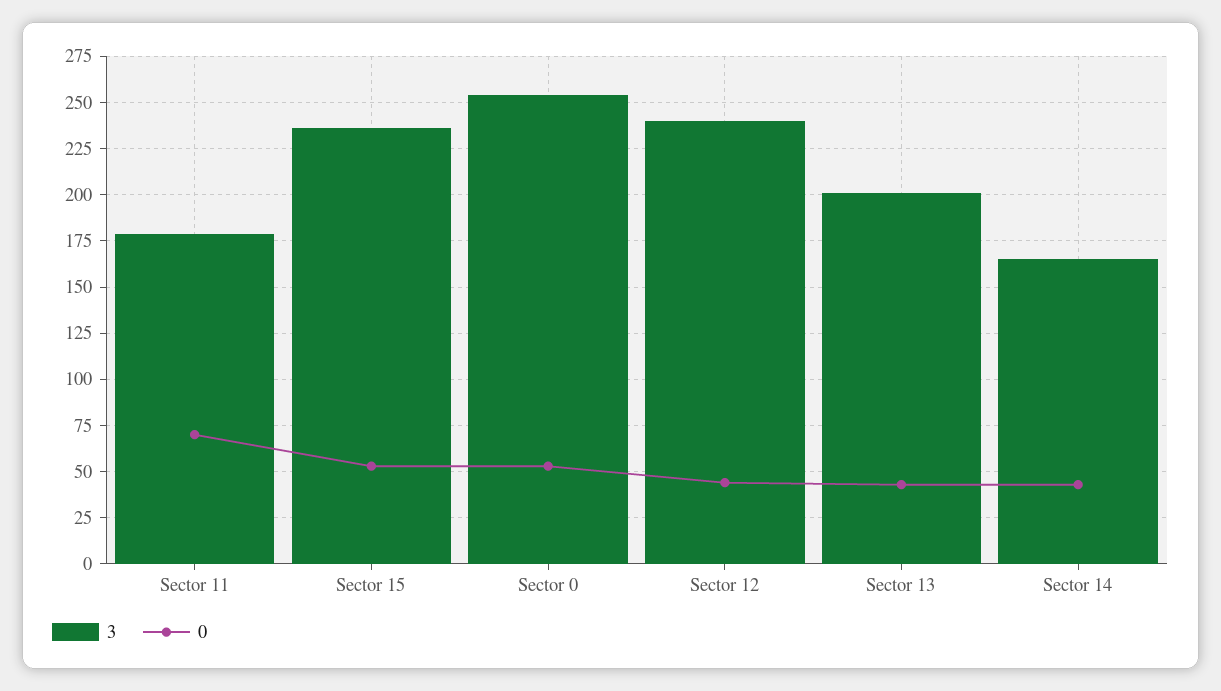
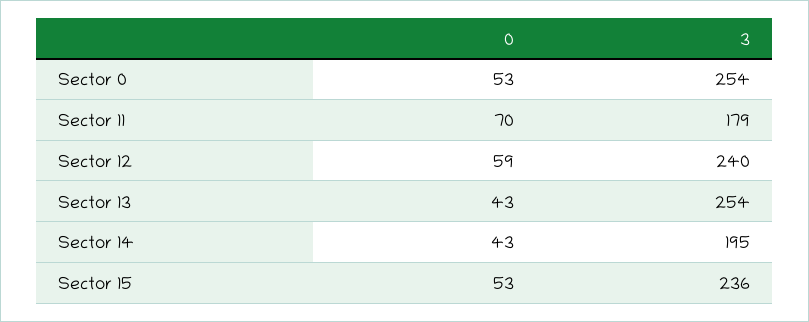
  {
    "3": {
      "Sector 11": 179,
      "Sector 15": 236,
      "Sector 0": 254,
      "Sector 12": 240,
-     "Sector 13": 200,
+     "Sector 13": 254,
-     "Sector 14": 165
+     "Sector 14": 195
    },
    "0": {
      "Sector 11": 70,
      "Sector 15": 53,
      "Sector 0": 53,
-     "Sector 12": 45,
+     "Sector 12": 59,
      "Sector 13": 43,
      "Sector 14": 43
    }
  }

